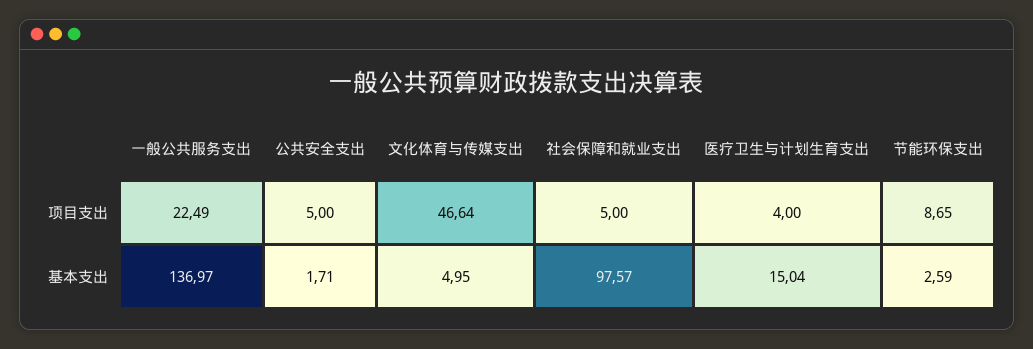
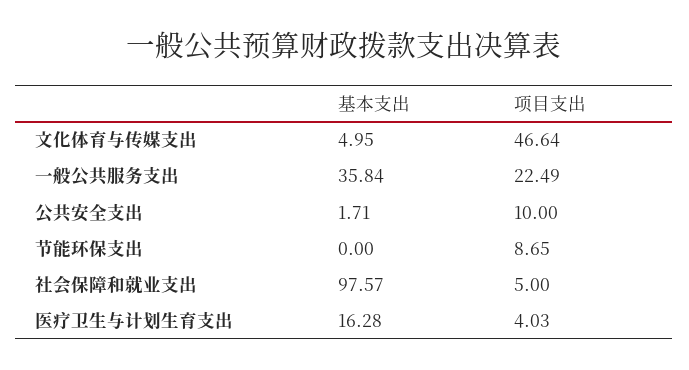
  {
    "一般公共服务支出": {
      "项目支出": 22.49,
-     "基本支出": 136.97
+     "基本支出": 35.84
    },
    "公共安全支出": {
-     "项目支出": 5,
+     "项目支出": 10,
      "基本支出": 1.71
    },
    "文化体育与传媒支出": {
      "项目支出": 46.64,
      "基本支出": 4.95
    },
    "社会保障和就业支出": {
      "项目支出": 5,
      "基本支出": 97.57
    },
    "医疗卫生与计划生育支出": {
-     "项目支出": 4,
+     "项目支出": 4.03,
-     "基本支出": 15.04
+     "基本支出": 16.28
    },
    "节能环保支出": {
      "项目支出": 8.65,
-     "基本支出": 2.59
+     "基本支出": 0
    }
  }

